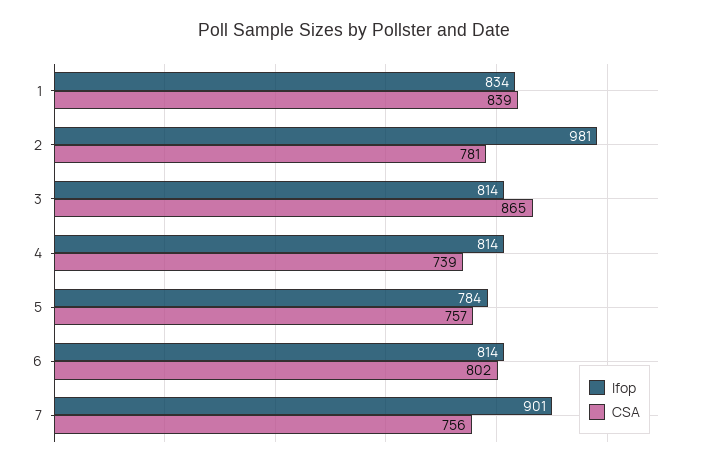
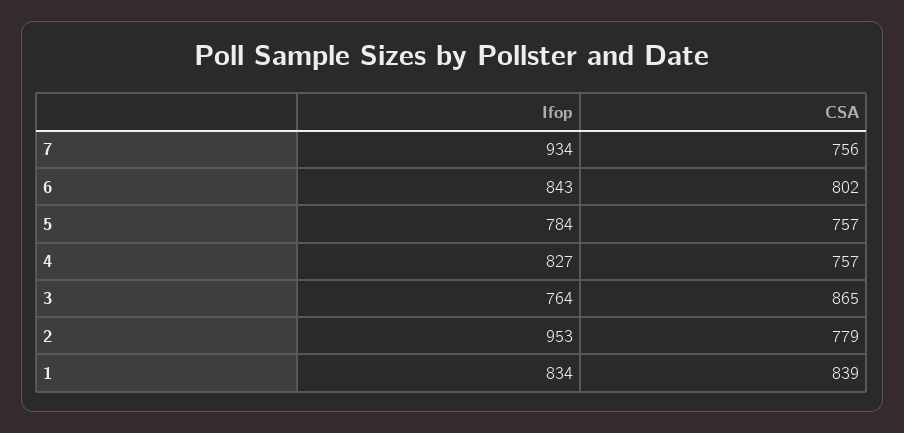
  {
    "Ifop": {
      "1": 834,
-     "2": 981,
+     "2": 953,
-     "3": 814,
+     "3": 764,
-     "4": 814,
+     "4": 827,
      "5": 784,
-     "6": 814,
+     "6": 843,
-     "7": 901
+     "7": 934
    },
    "CSA": {
      "1": 839,
-     "2": 781,
+     "2": 779,
      "3": 865,
-     "4": 739,
+     "4": 757,
      "5": 757,
      "6": 802,
      "7": 756
    }
  }

